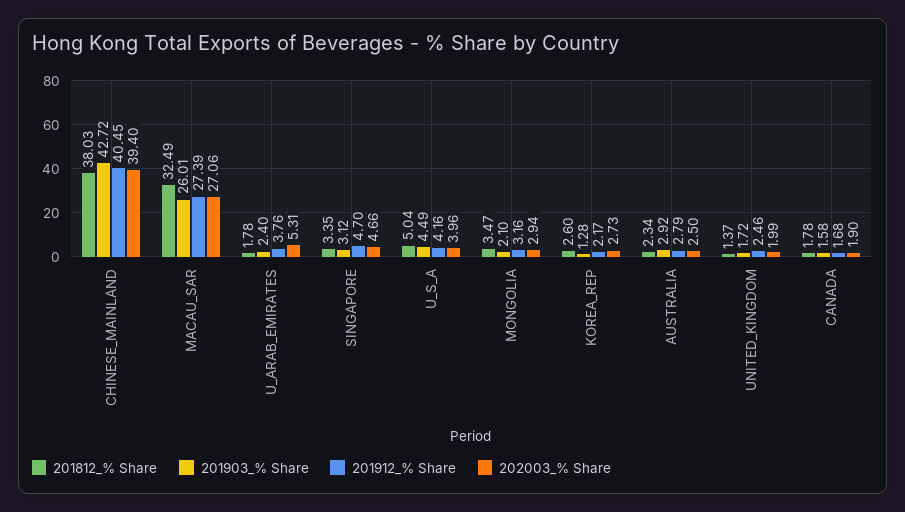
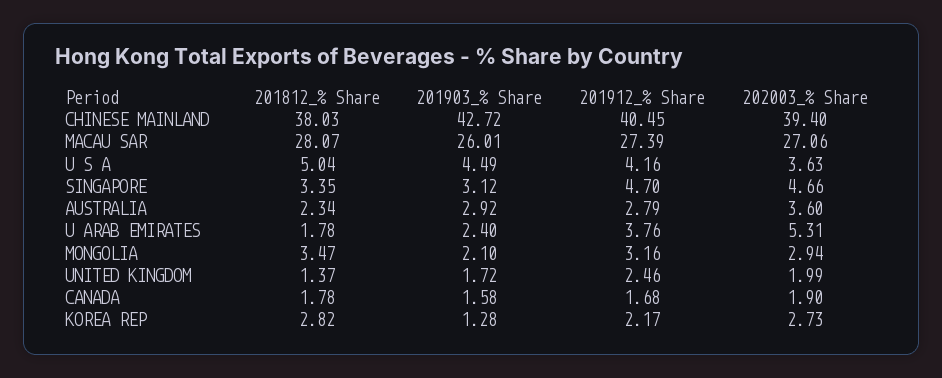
  {
    "201812_% Share": {
      "CHINESE_MAINLAND": 38.03,
-     "MACAU_SAR": 32.49,
+     "MACAU_SAR": 28.07,
      "U_ARAB_EMIRATES": 1.78,
      "SINGAPORE": 3.35,
      "U_S_A": 5.04,
      "MONGOLIA": 3.47,
-     "KOREA_REP": 2.6,
+     "KOREA_REP": 2.82,
      "AUSTRALIA": 2.34,
      "UNITED_KINGDOM": 1.37,
      "CANADA": 1.78
    },
    "201903_% Share": {
      "CHINESE_MAINLAND": 42.72,
      "MACAU_SAR": 26.01,
      "U_ARAB_EMIRATES": 2.4,
      "SINGAPORE": 3.12,
      "U_S_A": 4.49,
      "MONGOLIA": 2.1,
      "KOREA_REP": 1.28,
      "AUSTRALIA": 2.92,
      "UNITED_KINGDOM": 1.72,
      "CANADA": 1.58
    },
    "201912_% Share": {
      "CHINESE_MAINLAND": 40.45,
      "MACAU_SAR": 27.39,
      "U_ARAB_EMIRATES": 3.76,
      "SINGAPORE": 4.7,
      "U_S_A": 4.16,
      "MONGOLIA": 3.16,
      "KOREA_REP": 2.17,
      "AUSTRALIA": 2.79,
      "UNITED_KINGDOM": 2.46,
      "CANADA": 1.68
    },
    "202003_% Share": {
      "CHINESE_MAINLAND": 39.4,
      "MACAU_SAR": 27.06,
      "U_ARAB_EMIRATES": 5.31,
      "SINGAPORE": 4.66,
-     "U_S_A": 3.96,
+     "U_S_A": 3.63,
      "MONGOLIA": 2.94,
      "KOREA_REP": 2.73,
-     "AUSTRALIA": 2.5,
+     "AUSTRALIA": 3.6,
      "UNITED_KINGDOM": 1.99,
      "CANADA": 1.9
    }
  }

